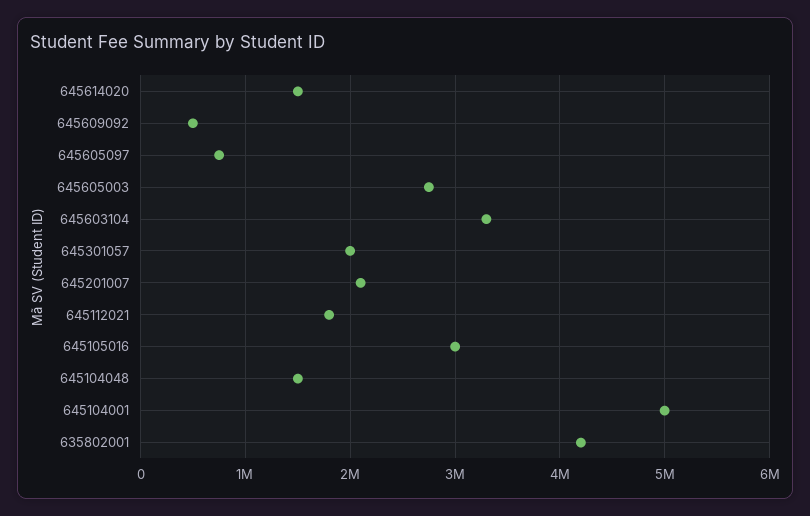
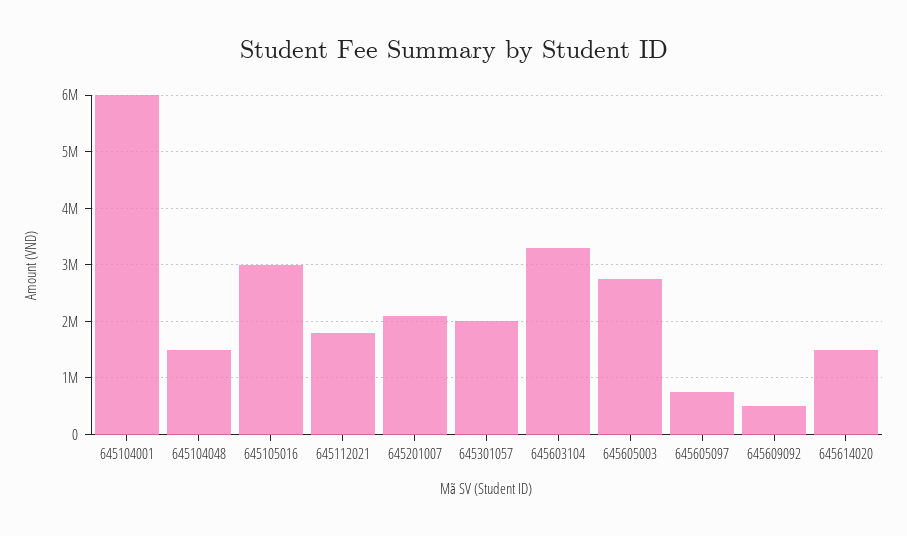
  {
    "645614020": 1500000,
    "645609092": 500000,
    "645605097": 800000,
    "645605003": 2800000,
    "645603104": 3300000,
    "645301057": 2000000,
    "645201007": 2100000,
    "645112021": 1800000,
    "645105016": 3000000,
    "645104048": 1500000,
-   "645104001": 5000000,
+   "645104001": 6000000
-   "635802001": 4200000
  }

